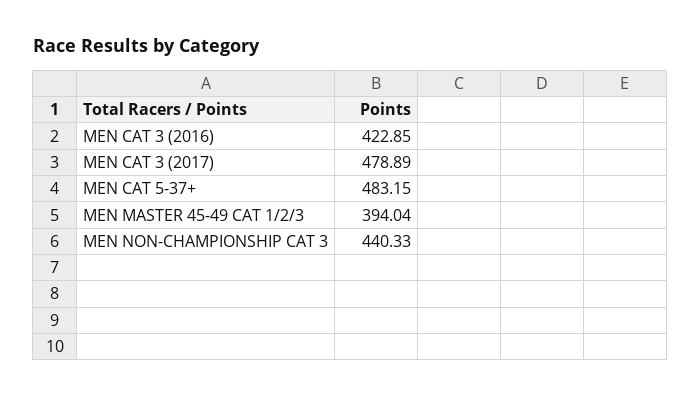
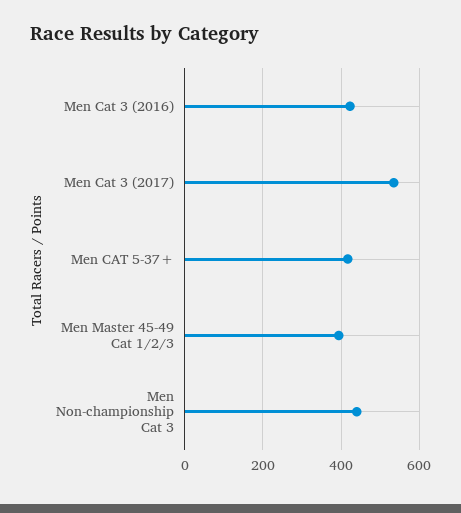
  {
    "MEN CAT 3 (2016)": 422.85,
-   "MEN CAT 3 (2017)": 478.89,
+   "MEN CAT 3 (2017)": 540,
-   "MEN CAT 5-37+": 483.15,
+   "MEN CAT 5-37+": 420,
    "MEN MASTER 45-49 CAT 1/2/3": 394.04,
    "MEN NON-CHAMPIONSHIP CAT 3": 440.33
  }

